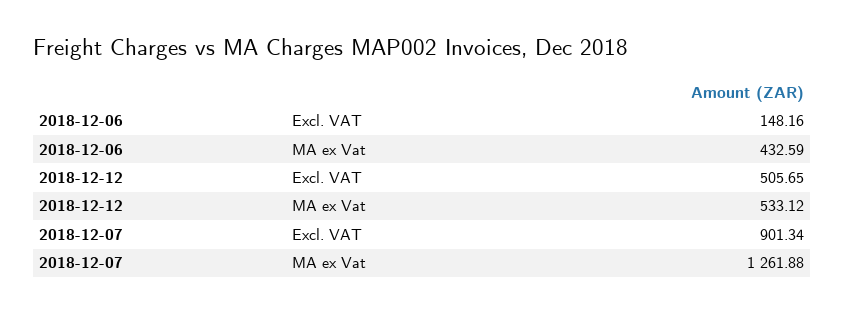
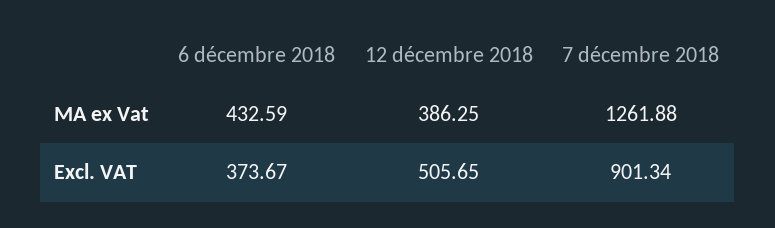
  {
    "2018-12-06": {
-     "Excl. VAT": 148.16,
+     "Excl. VAT": 373.67,
      "MA ex Vat": 432.59
    },
    "2018-12-12": {
      "Excl. VAT": 505.65,
-     "MA ex Vat": 533.12
+     "MA ex Vat": 386.25
    },
    "2018-12-07": {
      "Excl. VAT": 901.34,
      "MA ex Vat": 1261.88
    }
  }

